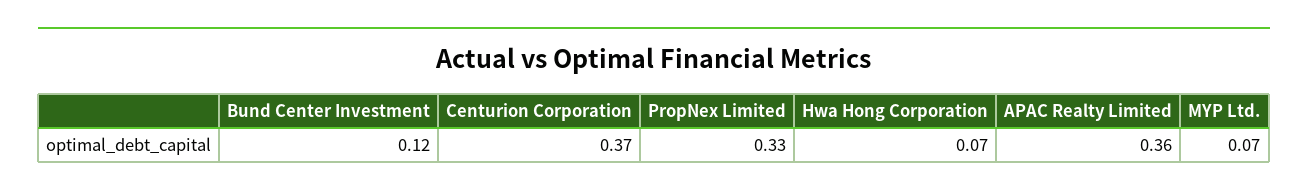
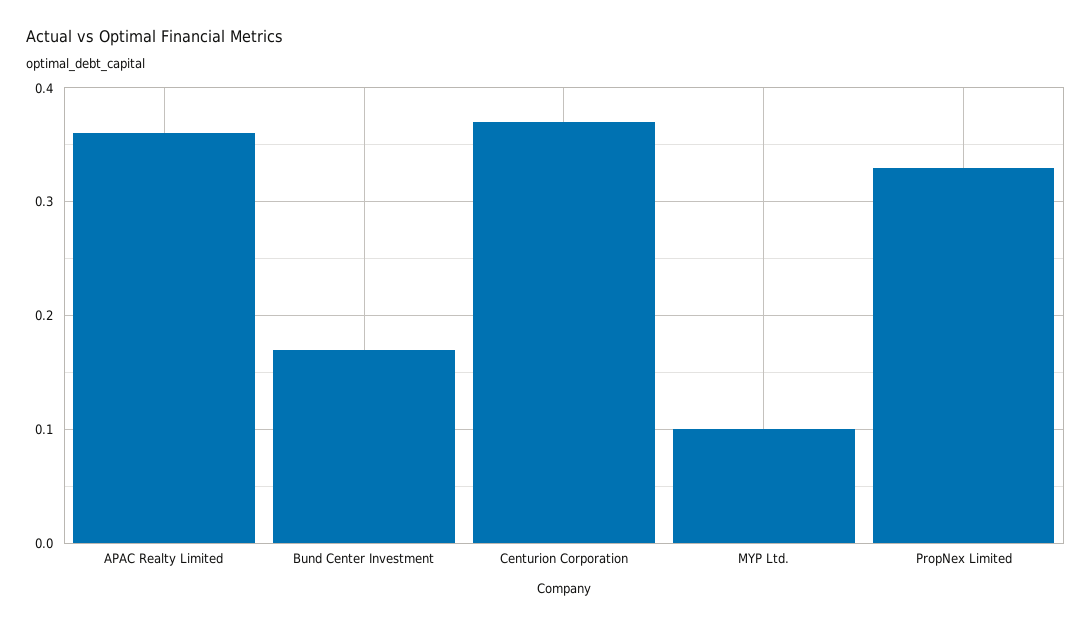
  {
-   "Bund Center Investment": 0.12,
+   "Bund Center Investment": 0.17,
    "Centurion Corporation": 0.37,
    "PropNex Limited": 0.33,
-   "Hwa Hong Corporation": 0.07,
    "APAC Realty Limited": 0.36,
-   "MYP Ltd.": 0.07
+   "MYP Ltd.": 0.1
  }

